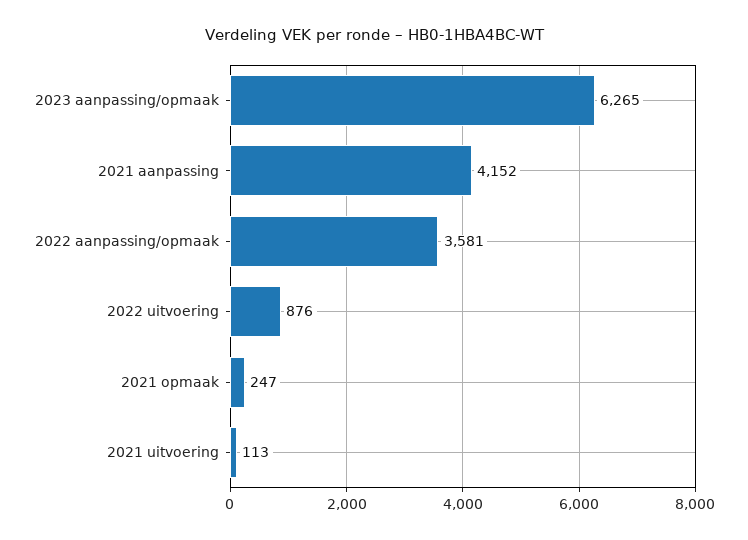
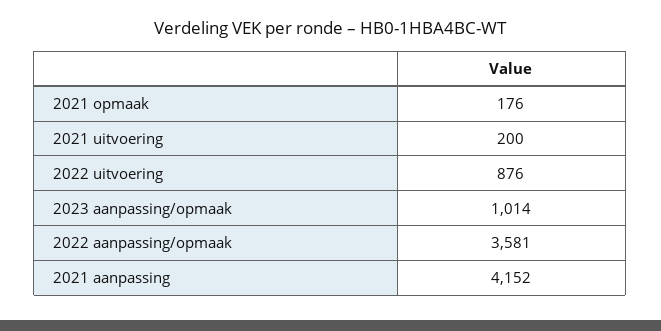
  {
-   "2023 aanpassing/opmaak": 6265,
+   "2023 aanpassing/opmaak": 1014,
    "2021 aanpassing": 4152,
    "2022 aanpassing/opmaak": 3581,
    "2022 uitvoering": 876,
-   "2021 opmaak": 247,
+   "2021 opmaak": 176,
-   "2021 uitvoering": 113
+   "2021 uitvoering": 200
  }

